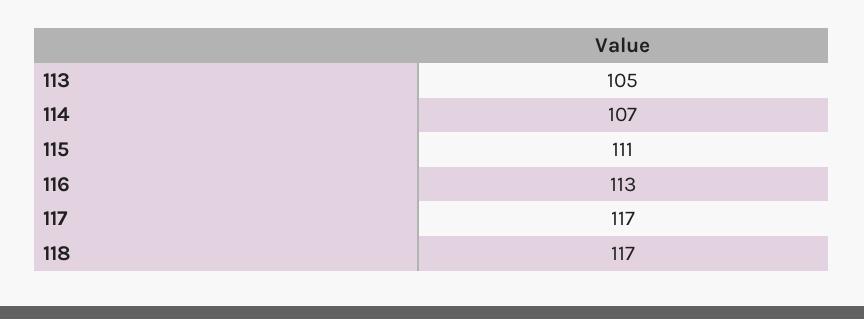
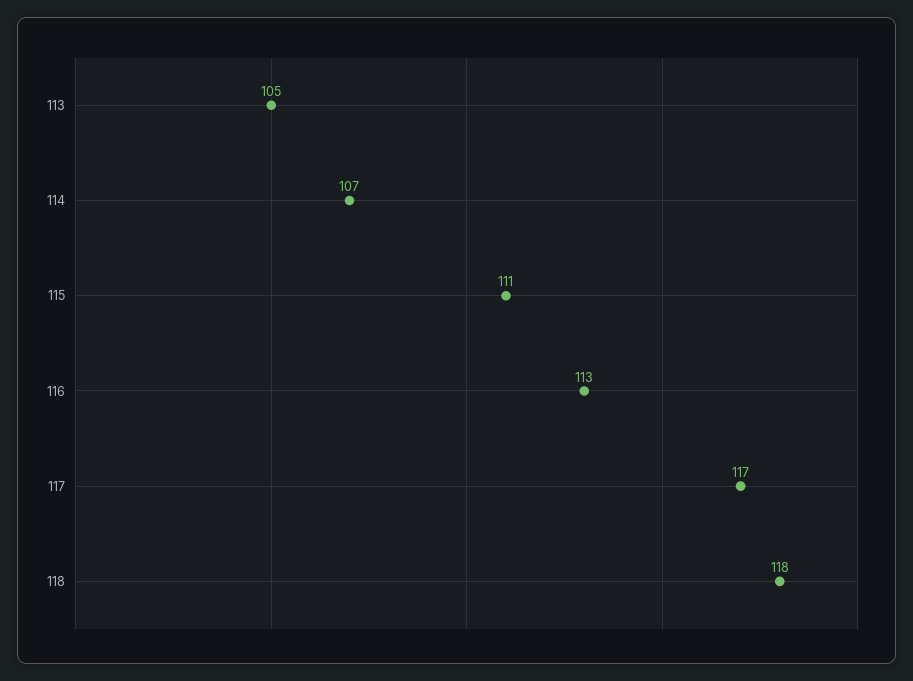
  {
    "113": 105,
    "114": 107,
    "115": 111,
    "116": 113,
    "117": 117,
-   "118": 117
+   "118": 118
  }

